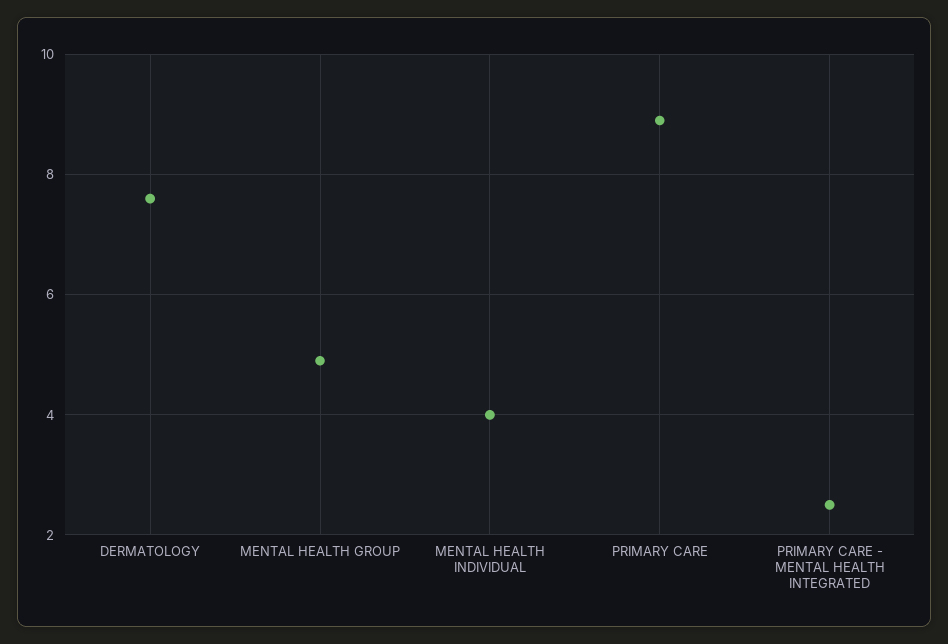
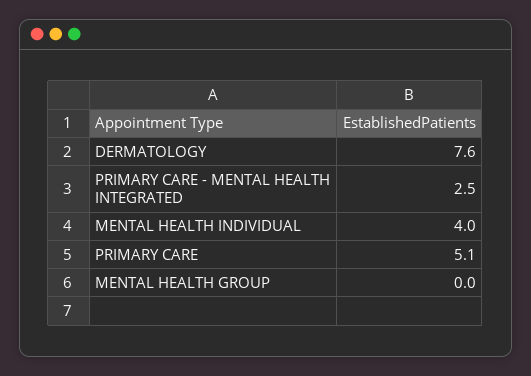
  {
    "DERMATOLOGY": 7.6,
-   "MENTAL HEALTH GROUP": 5,
+   "MENTAL HEALTH GROUP": 0,
    "MENTAL HEALTH INDIVIDUAL": 4,
-   "PRIMARY CARE": 9,
+   "PRIMARY CARE": 5.1,
    "PRIMARY CARE - MENTAL HEALTH INTEGRATED": 2.5
  }

